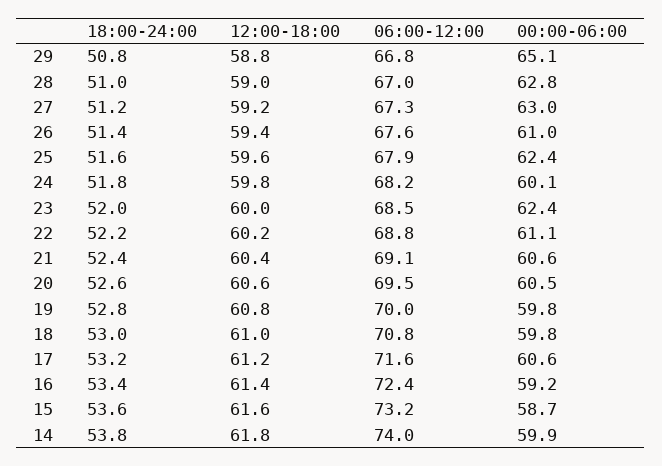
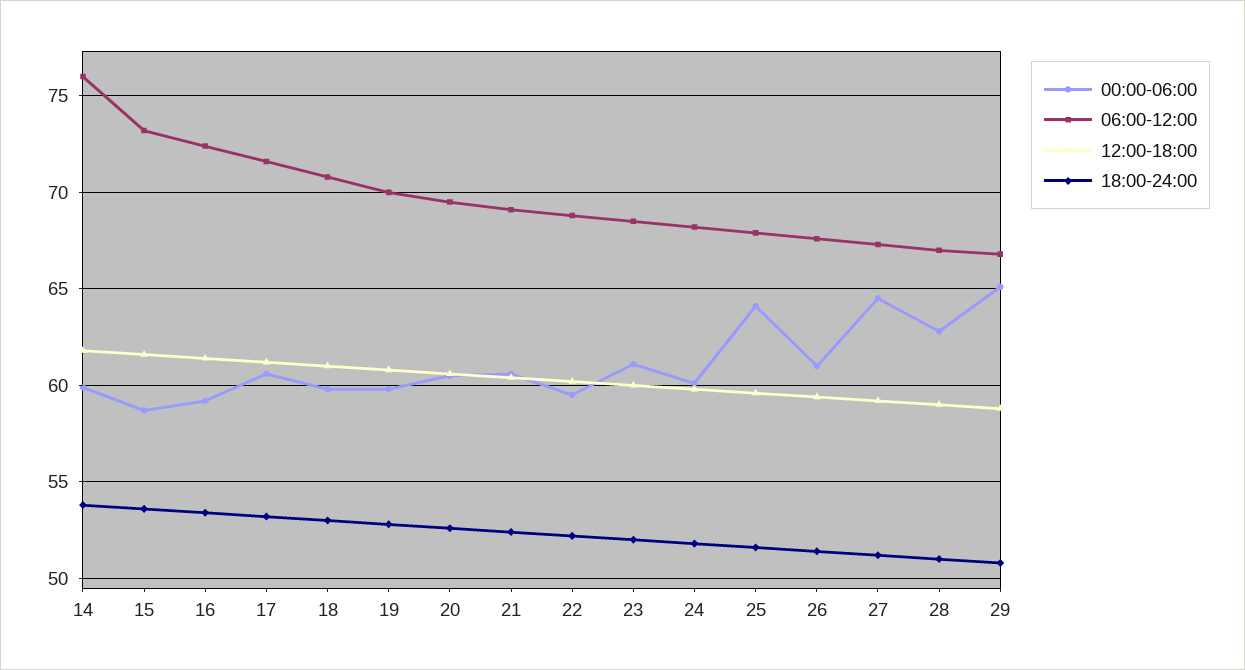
  {
    "18:00-24:00": {
      "29": 50.8,
      "28": 51,
      "27": 51.2,
      "26": 51.4,
      "25": 51.6,
      "24": 51.8,
      "23": 52,
      "22": 52.2,
      "21": 52.4,
      "20": 52.6,
      "19": 52.8,
      "18": 53,
      "17": 53.2,
      "16": 53.4,
      "15": 53.6,
      "14": 53.8
    },
    "12:00-18:00": {
      "29": 58.8,
      "28": 59,
      "27": 59.2,
      "26": 59.4,
      "25": 59.6,
      "24": 59.8,
      "23": 60,
      "22": 60.2,
      "21": 60.4,
      "20": 60.6,
      "19": 60.8,
      "18": 61,
      "17": 61.2,
      "16": 61.4,
      "15": 61.6,
      "14": 61.8
    },
    "06:00-12:00": {
      "29": 66.8,
      "28": 67,
      "27": 67.3,
      "26": 67.6,
      "25": 67.9,
      "24": 68.2,
      "23": 68.5,
      "22": 68.8,
      "21": 69.1,
      "20": 69.5,
      "19": 70,
      "18": 70.8,
      "17": 71.6,
      "16": 72.4,
      "15": 73.2,
-     "14": 74
+     "14": 76
    },
    "00:00-06:00": {
      "29": 65.1,
      "28": 62.8,
-     "27": 63,
+     "27": 64.5,
      "26": 61,
-     "25": 62.4,
+     "25": 64,
      "24": 60.1,
-     "23": 62.4,
+     "23": 61,
-     "22": 61.1,
+     "22": 59.5,
      "21": 60.6,
      "20": 60.5,
      "19": 59.8,
      "18": 59.8,
      "17": 60.6,
      "16": 59.2,
      "15": 58.7,
      "14": 59.9
    }
  }

